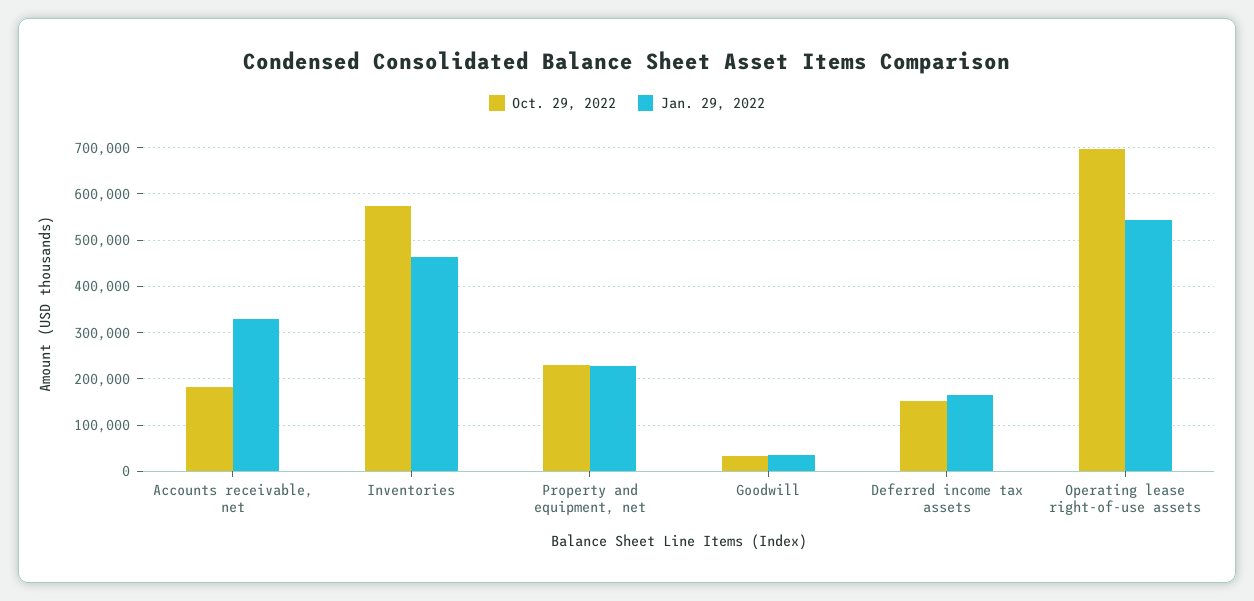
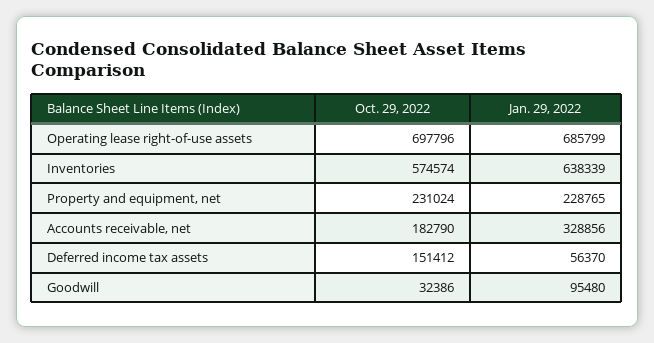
  {
    "Oct. 29, 2022": {
      "Accounts receivable, net": 182790,
      "Inventories": 574574,
      "Property and equipment, net": 231024,
      "Goodwill": 32386,
      "Deferred income tax assets": 151412,
      "Operating lease right-of-use assets": 697796
    },
    "Jan. 29, 2022": {
      "Accounts receivable, net": 328856,
-     "Inventories": 460000,
+     "Inventories": 638339,
      "Property and equipment, net": 228765,
-     "Goodwill": 40000,
+     "Goodwill": 95480,
-     "Deferred income tax assets": 160000,
+     "Deferred income tax assets": 56370,
-     "Operating lease right-of-use assets": 540000
+     "Operating lease right-of-use assets": 685799
    }
  }

